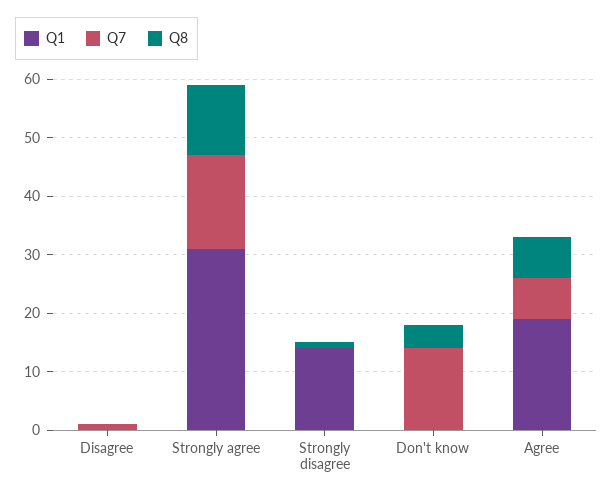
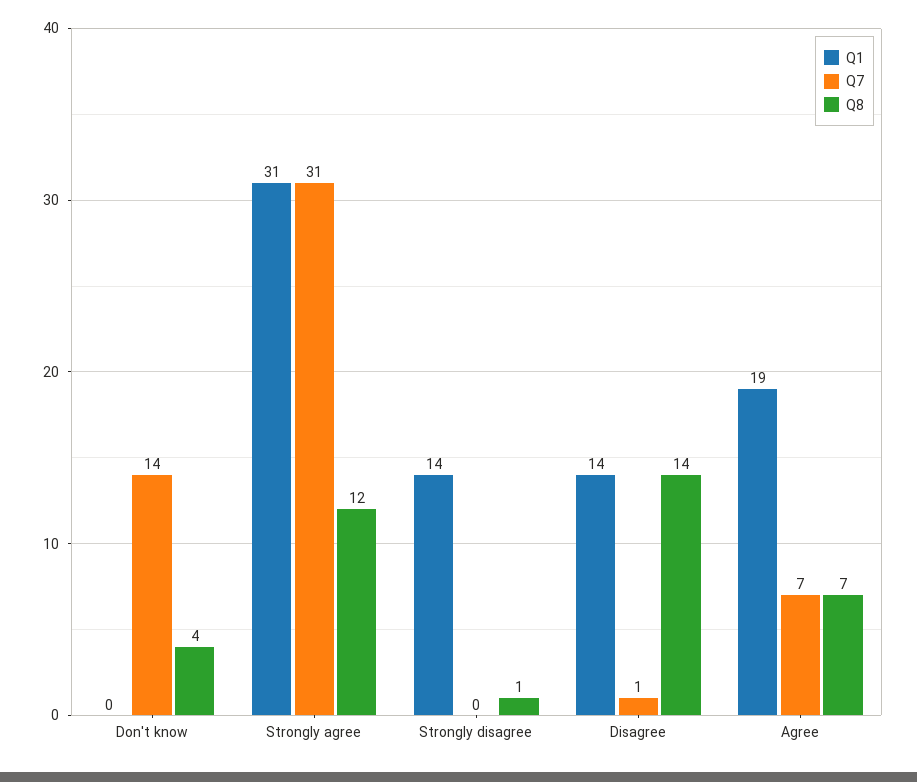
  {
    "Q1": {
-     "Disagree": 0,
+     "Disagree": 14,
      "Strongly agree": 31,
      "Strongly disagree": 14,
      "Don't know": 0,
      "Agree": 19
    },
    "Q7": {
      "Disagree": 1,
-     "Strongly agree": 15,
+     "Strongly agree": 31,
      "Strongly disagree": 0,
      "Don't know": 14,
      "Agree": 7
    },
    "Q8": {
-     "Disagree": 0,
+     "Disagree": 14,
      "Strongly agree": 12,
      "Strongly disagree": 1,
      "Don't know": 4,
      "Agree": 7
    }
  }

